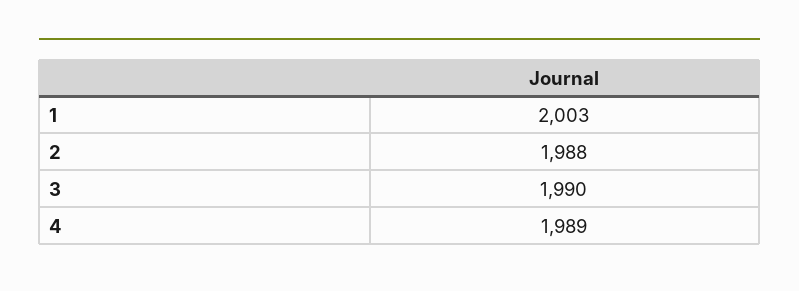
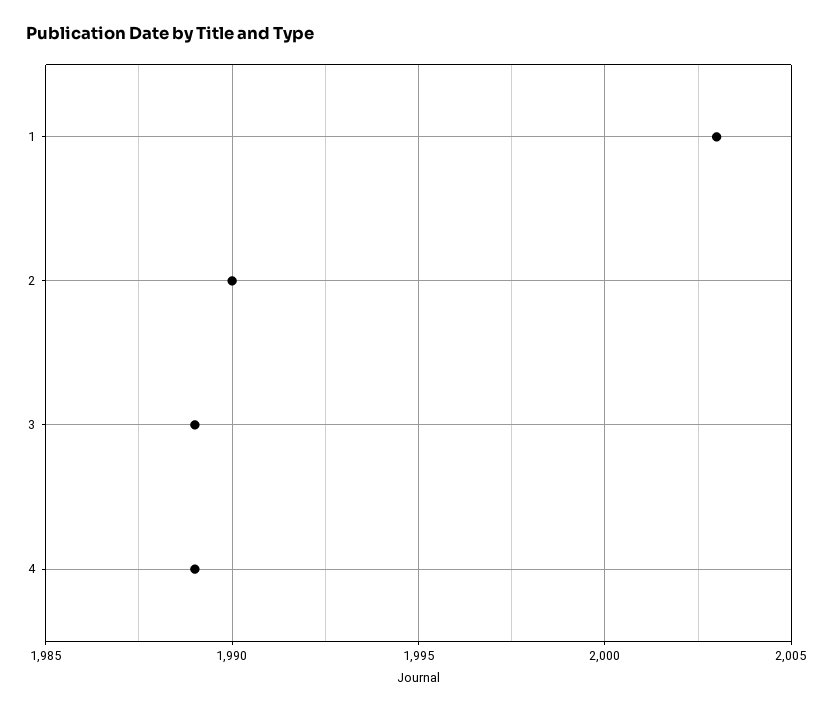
  {
    "1": 2003,
-   "2": 1988,
+   "2": 1990,
-   "3": 1990,
+   "3": 1989,
    "4": 1989
  }

